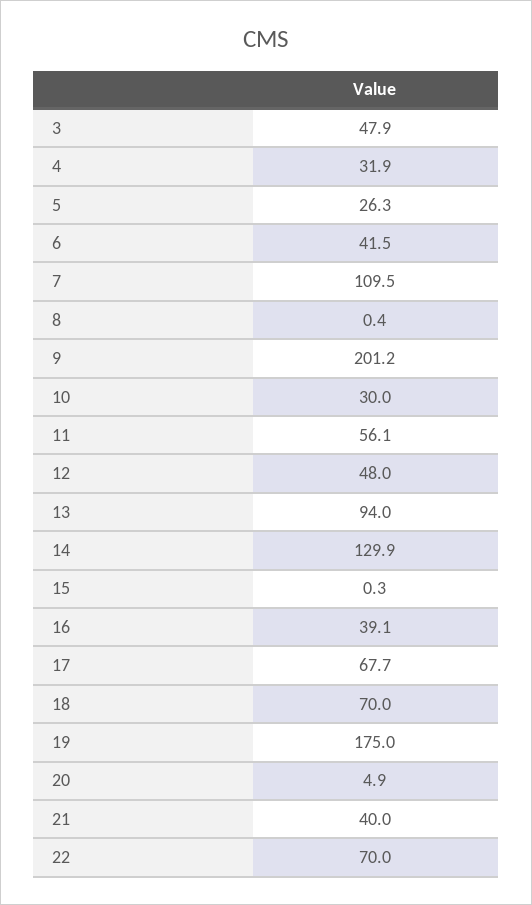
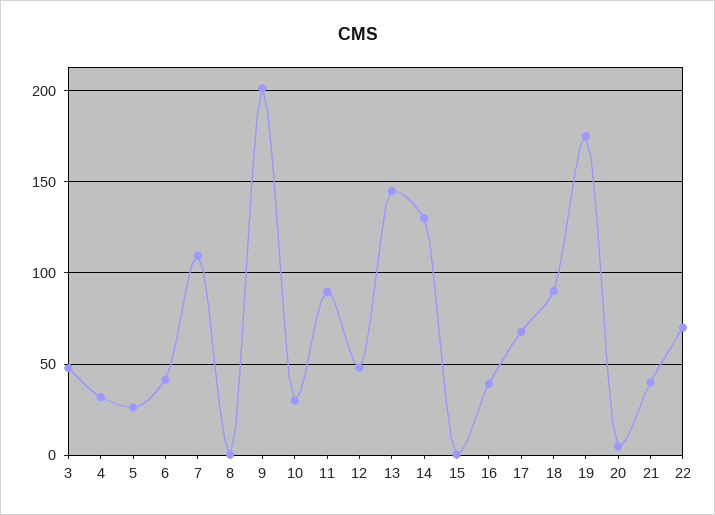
  {
    "3": 47.9,
    "4": 31.9,
    "5": 26.3,
    "6": 41.5,
    "7": 109.5,
    "8": 0.4,
    "9": 201.2,
    "10": 30,
-   "11": 56.1,
+   "11": 90,
    "12": 48,
-   "13": 94,
+   "13": 145,
    "14": 129.9,
    "15": 0.3,
    "16": 39.1,
    "17": 67.7,
-   "18": 70,
+   "18": 90,
    "19": 175,
    "20": 4.9,
    "21": 40,
    "22": 70
  }

